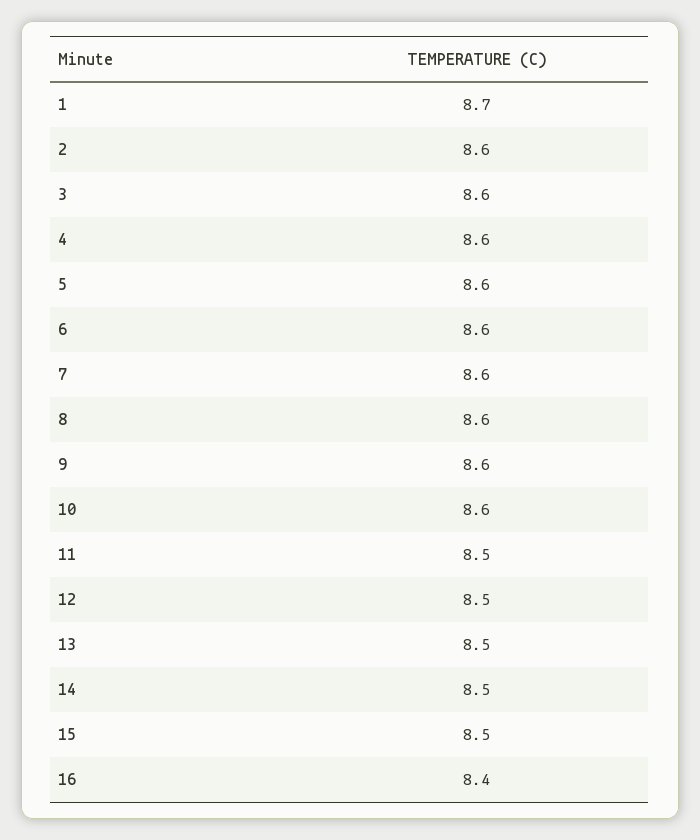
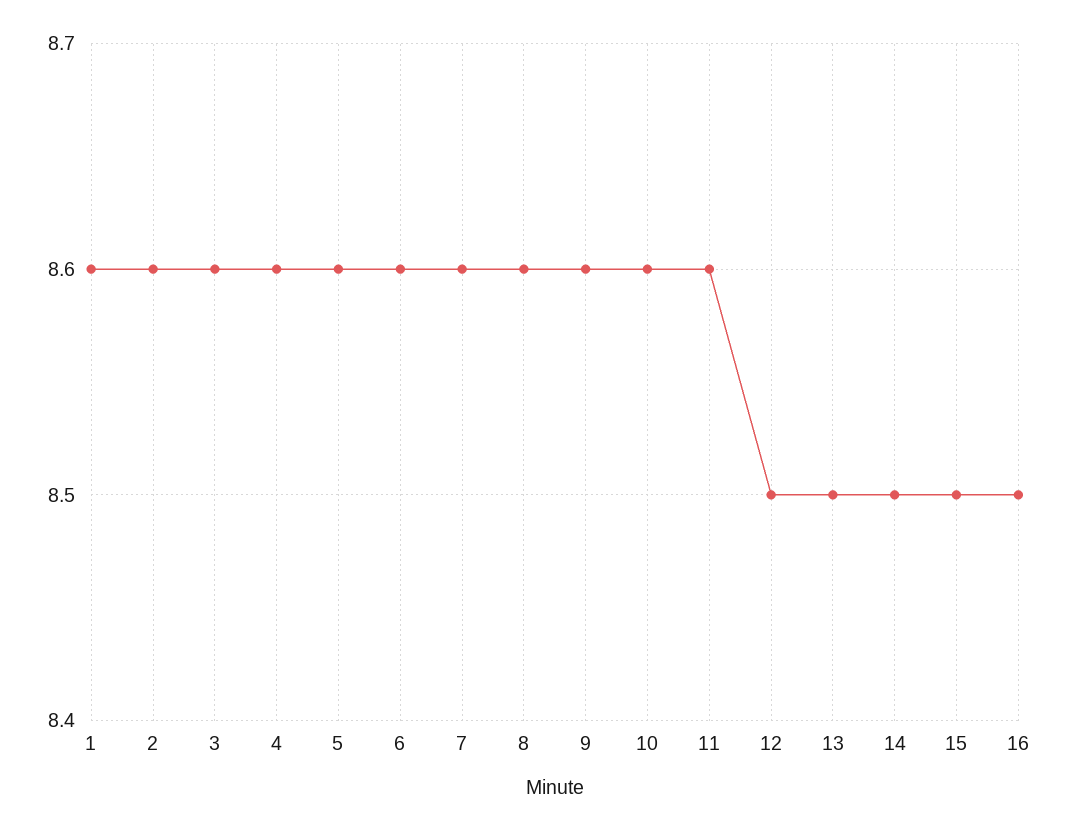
  {
-   "1": 8.7,
+   "1": 8.6,
    "2": 8.6,
    "3": 8.6,
    "4": 8.6,
    "5": 8.6,
    "6": 8.6,
    "7": 8.6,
    "8": 8.6,
    "9": 8.6,
    "10": 8.6,
-   "11": 8.5,
+   "11": 8.6,
    "12": 8.5,
    "13": 8.5,
    "14": 8.5,
    "15": 8.5,
-   "16": 8.4
+   "16": 8.5
  }

